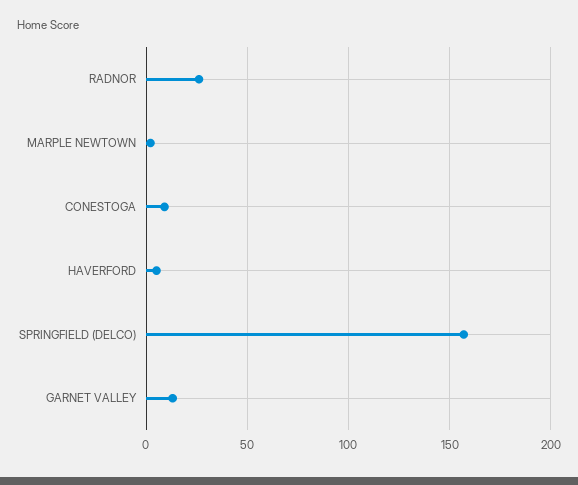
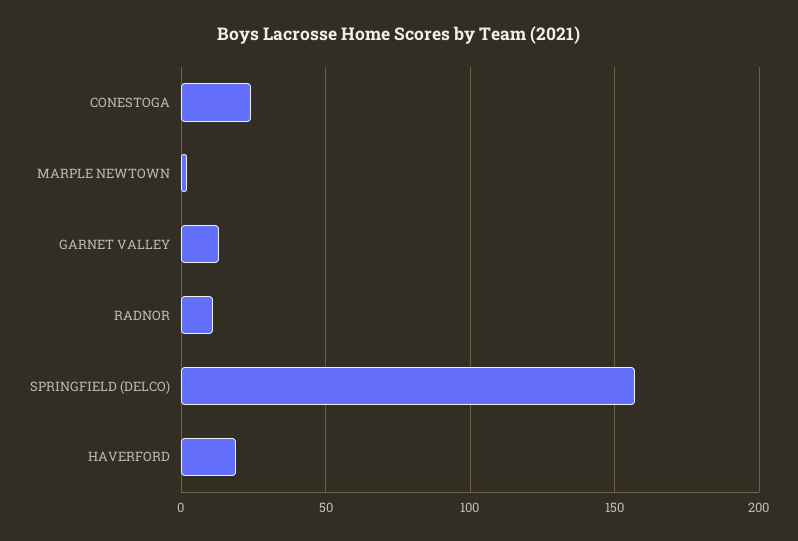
  {
-   "RADNOR": 25,
+   "RADNOR": 10,
    "MARPLE NEWTOWN": 0,
-   "CONESTOGA": 10,
+   "CONESTOGA": 25,
-   "HAVERFORD": 5,
+   "HAVERFORD": 20,
    "SPRINGFIELD (DELCO)": 155,
    "GARNET VALLEY": 15
  }

